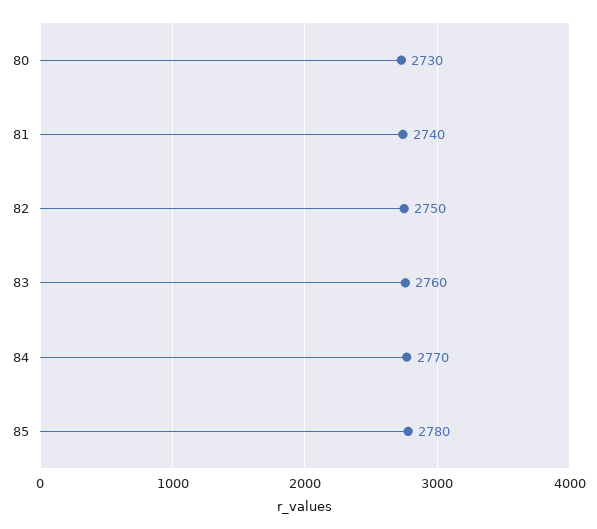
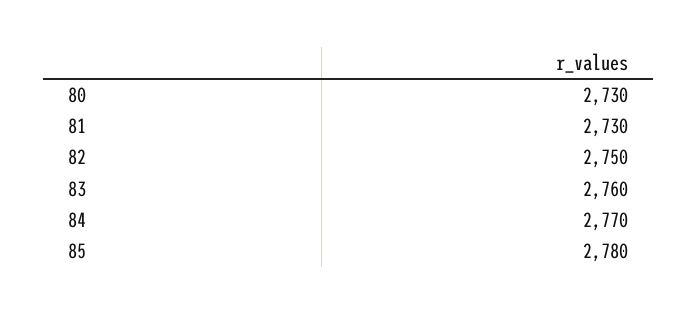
  {
    "80": 2730,
-   "81": 2740,
+   "81": 2730,
    "82": 2750,
    "83": 2760,
    "84": 2770,
    "85": 2780
  }

